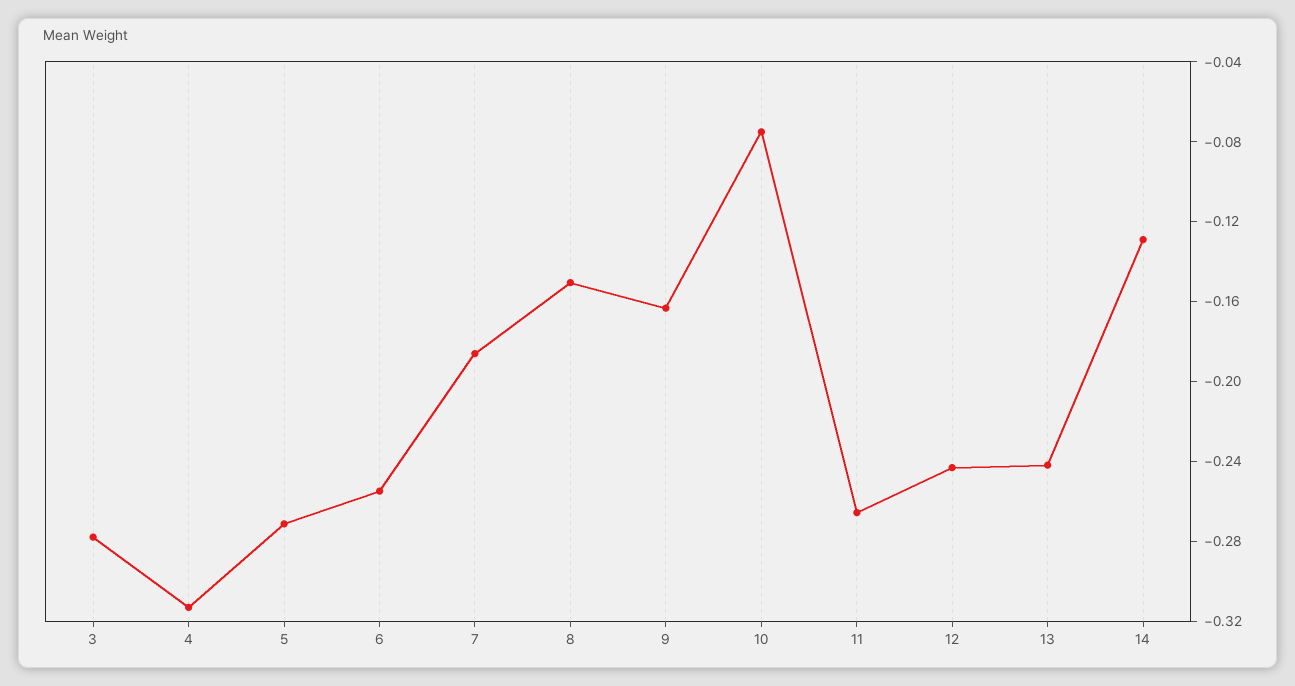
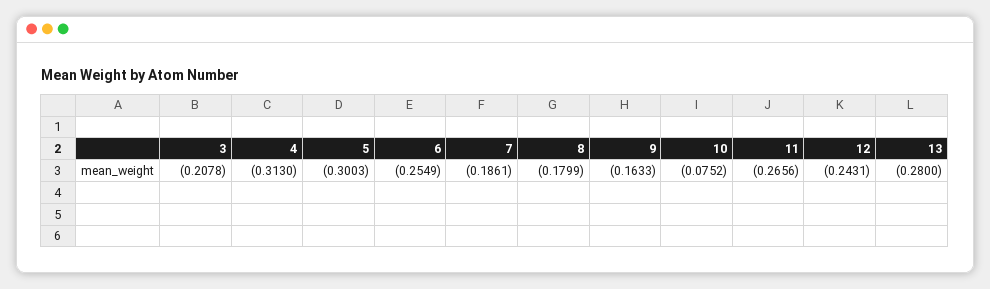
  {
-   "3": -0.28,
+   "3": -0.2078,
    "4": -0.313,
-   "5": -0.27,
+   "5": -0.3003,
    "6": -0.2549,
    "7": -0.1861,
-   "8": -0.15,
+   "8": -0.1799,
    "9": -0.1633,
    "10": -0.0752,
    "11": -0.2656,
    "12": -0.2431,
-   "13": -0.24,
+   "13": -0.28
-   "14": -0.13
  }

